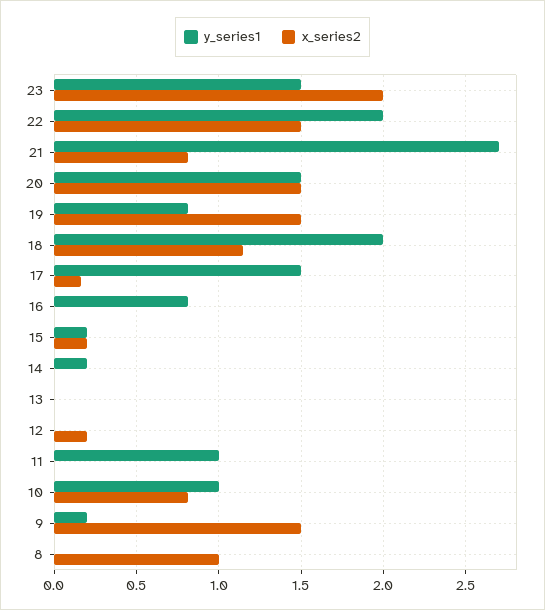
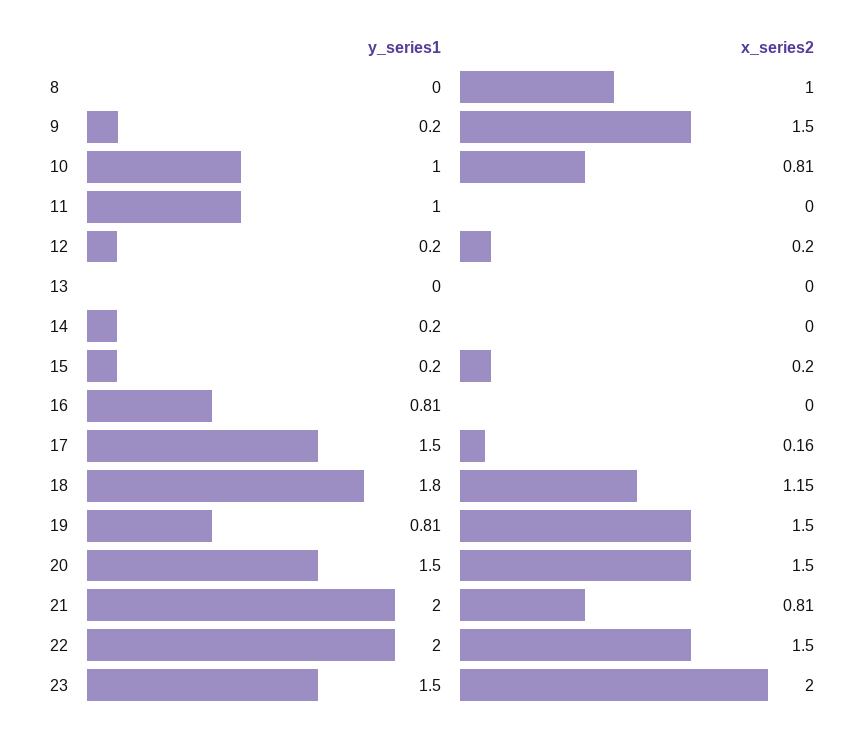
  {
    "y_series1": {
      "23": 1.5,
      "22": 2,
-     "21": 2.7,
+     "21": 2,
      "20": 1.5,
      "19": 0.81,
-     "18": 2,
+     "18": 1.8,
      "17": 1.5,
      "16": 0.81,
      "15": 0.2,
      "14": 0.2,
      "13": 0,
-     "12": 0,
+     "12": 0.2,
      "11": 1,
      "10": 1,
      "9": 0.2,
      "8": 0
    },
    "x_series2": {
      "23": 2,
      "22": 1.5,
      "21": 0.81,
      "20": 1.5,
      "19": 1.5,
      "18": 1.15,
      "17": 0.16,
      "16": 0,
      "15": 0.2,
      "14": 0,
      "13": 0,
      "12": 0.2,
      "11": 0,
      "10": 0.81,
      "9": 1.5,
      "8": 1
    }
  }

